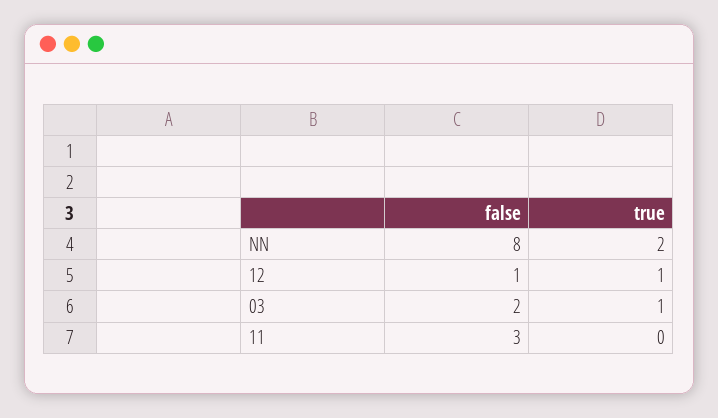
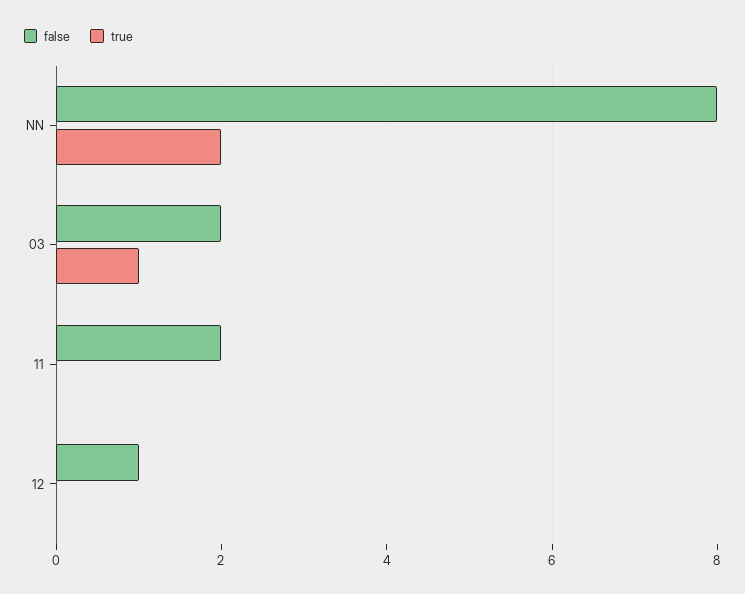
  {
    "false": {
      "NN": 8,
      "12": 1,
      "03": 2,
-     "11": 3
+     "11": 2
    },
    "true": {
      "NN": 2,
-     "12": 1,
+     "12": 0,
      "03": 1,
      "11": 0
    }
  }

